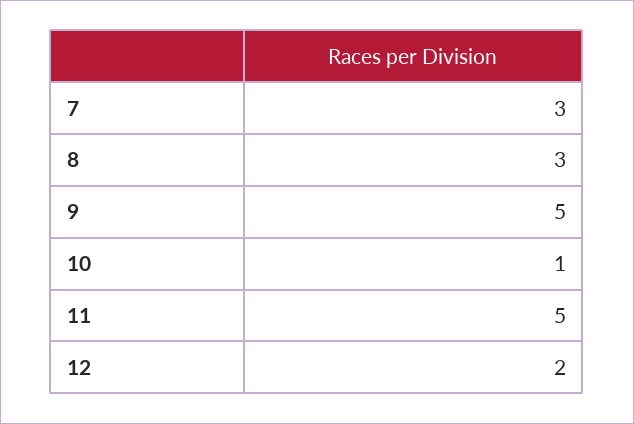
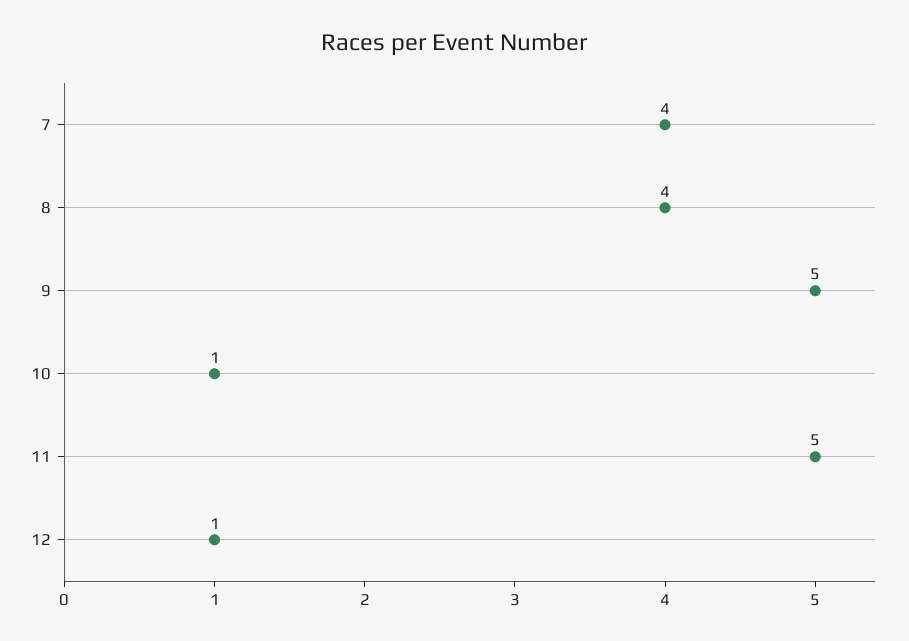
  {
-   "7": 3,
+   "7": 4,
-   "8": 3,
+   "8": 4,
    "9": 5,
    "10": 1,
    "11": 5,
-   "12": 2
+   "12": 1
  }

